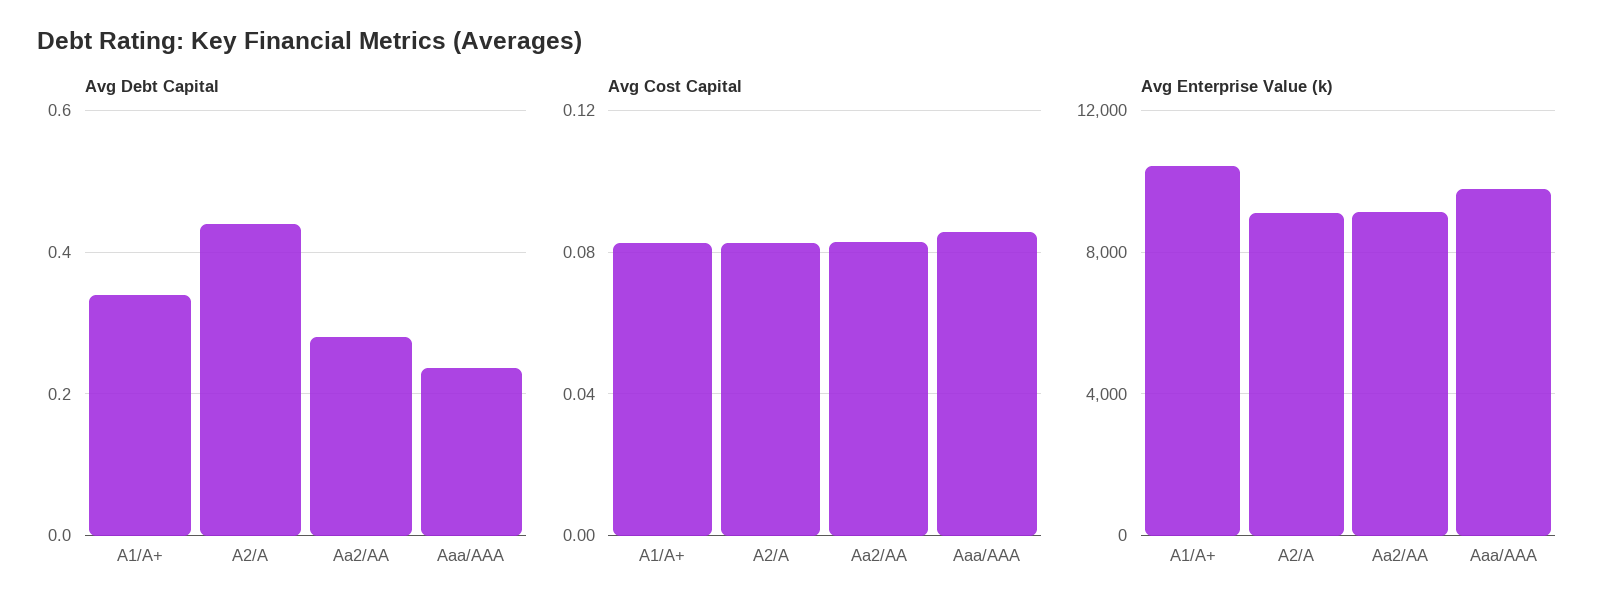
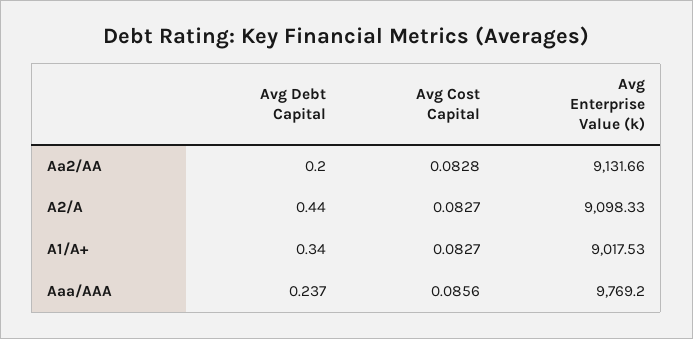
  {
    "Avg Debt Capital": {
      "A1/A+": 0.34,
      "A2/A": 0.44,
-     "Aa2/AA": 0.28,
+     "Aa2/AA": 0.2,
      "Aaa/AAA": 0.237
    },
    "Avg Cost Capital": {
      "A1/A+": 0.0827,
      "A2/A": 0.0827,
      "Aa2/AA": 0.0828,
      "Aaa/AAA": 0.0856
    },
    "Avg Enterprise Value (k)": {
-     "A1/A+": 10500,
+     "A1/A+": 9017.53,
      "A2/A": 9098.33,
      "Aa2/AA": 9131.66,
      "Aaa/AAA": 9769.2
    }
  }

